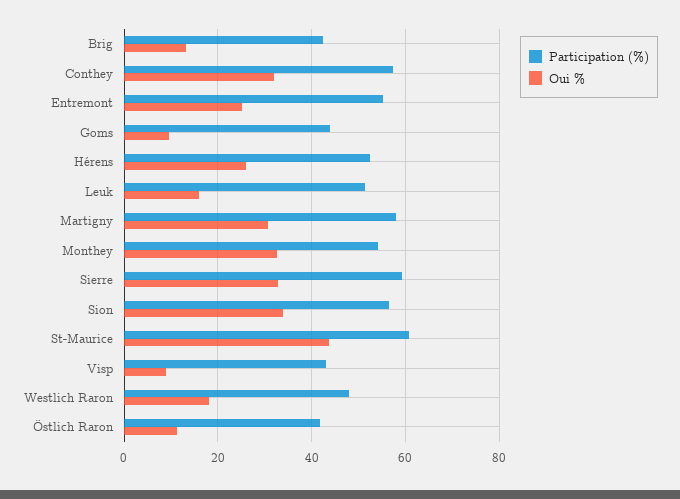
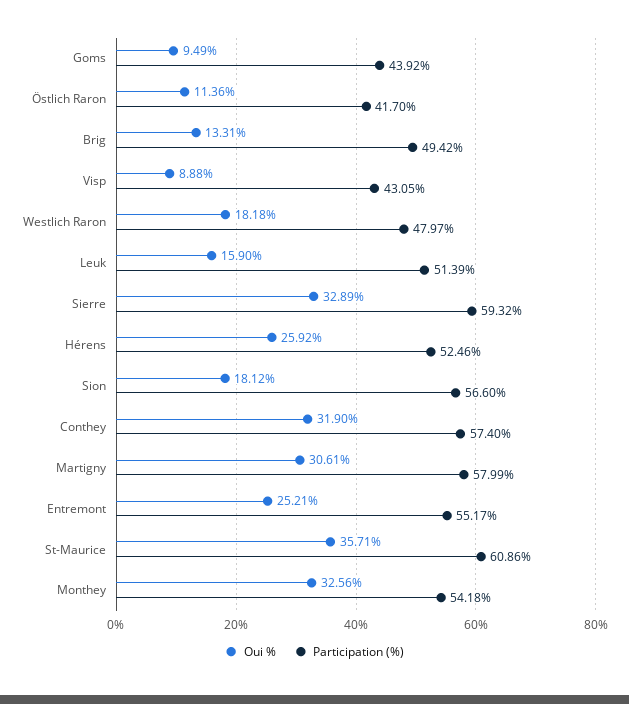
  {
    "Participation (%)": {
-     "Brig": 42,
+     "Brig": 49.42,
      "Conthey": 57.4,
      "Entremont": 55.17,
      "Goms": 43.92,
      "Hérens": 52.46,
      "Leuk": 51.39,
      "Martigny": 57.99,
      "Monthey": 54.18,
      "Sierre": 59.32,
      "Sion": 56.6,
      "St-Maurice": 60.86,
      "Visp": 43.05,
      "Westlich Raron": 47.97,
      "Östlich Raron": 41.7
    },
    "Oui %": {
      "Brig": 13.31,
      "Conthey": 31.9,
      "Entremont": 25.21,
      "Goms": 9.49,
      "Hérens": 25.92,
      "Leuk": 15.9,
      "Martigny": 30.61,
      "Monthey": 32.56,
      "Sierre": 32.89,
-     "Sion": 34,
+     "Sion": 18.12,
-     "St-Maurice": 44,
+     "St-Maurice": 35.71,
      "Visp": 8.88,
      "Westlich Raron": 18.18,
      "Östlich Raron": 11.36
    }
  }

